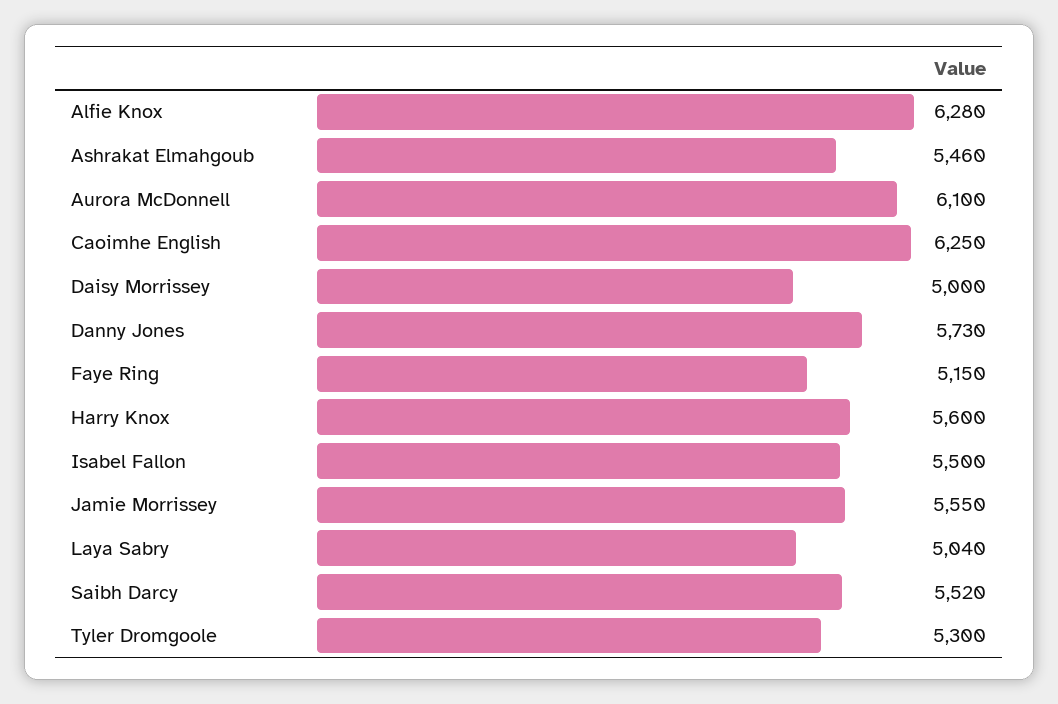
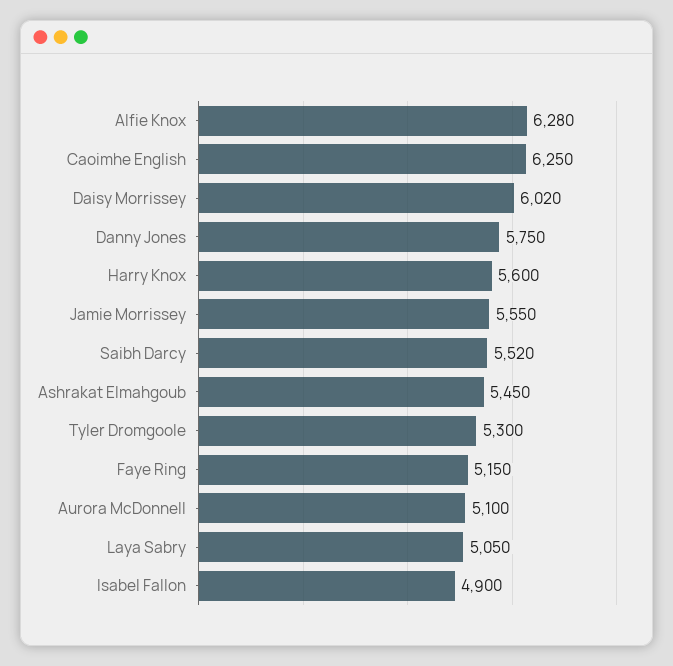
  {
    "Alfie Knox": 6280,
-   "Ashrakat Elmahgoub": 5460,
+   "Ashrakat Elmahgoub": 5450,
-   "Aurora McDonnell": 6100,
+   "Aurora McDonnell": 5100,
    "Caoimhe English": 6250,
-   "Daisy Morrissey": 5000,
+   "Daisy Morrissey": 6020,
-   "Danny Jones": 5730,
+   "Danny Jones": 5750,
    "Faye Ring": 5150,
    "Harry Knox": 5600,
-   "Isabel Fallon": 5500,
+   "Isabel Fallon": 4900,
    "Jamie Morrissey": 5550,
-   "Laya Sabry": 5040,
+   "Laya Sabry": 5050,
    "Saibh Darcy": 5520,
    "Tyler Dromgoole": 5300
  }

